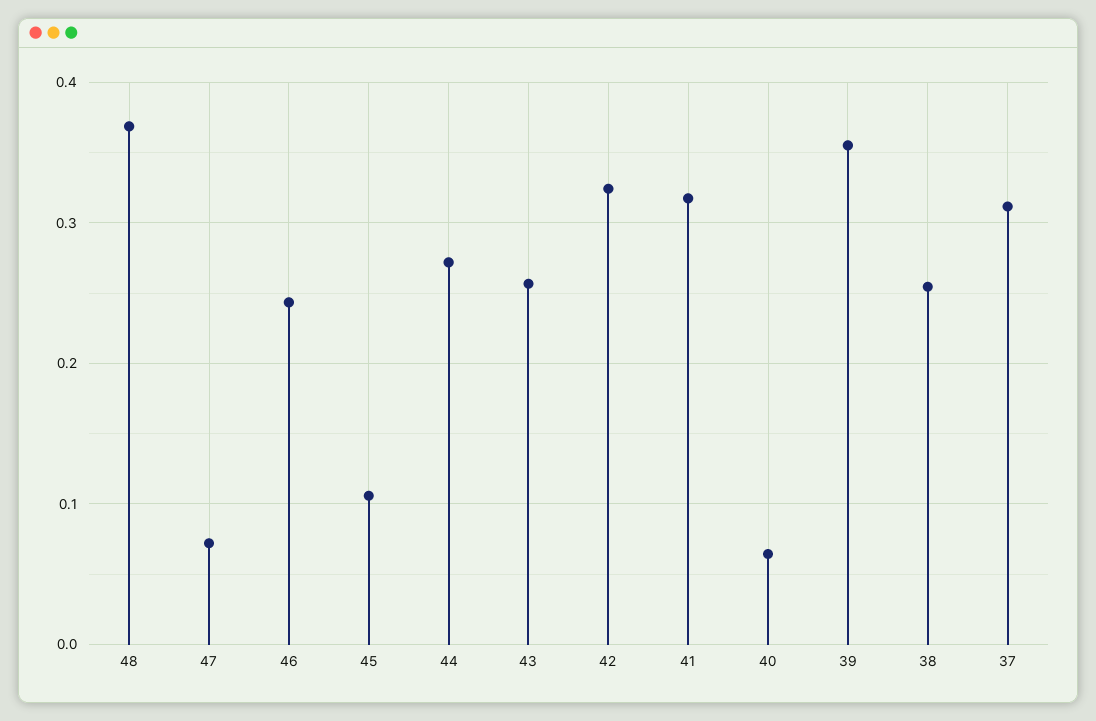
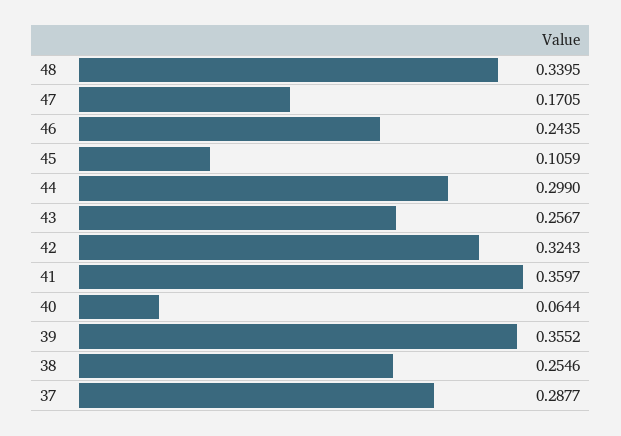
  {
-   "48": 0.37,
+   "48": 0.3395,
-   "47": 0.07,
+   "47": 0.1705,
    "46": 0.2435,
    "45": 0.1059,
-   "44": 0.27,
+   "44": 0.299,
    "43": 0.2567,
    "42": 0.3243,
-   "41": 0.32,
+   "41": 0.3597,
    "40": 0.0644,
    "39": 0.3552,
    "38": 0.2546,
-   "37": 0.31
+   "37": 0.2877
  }

